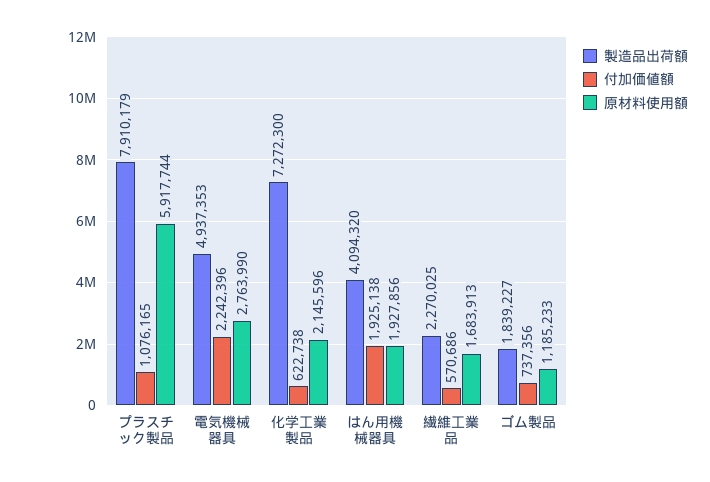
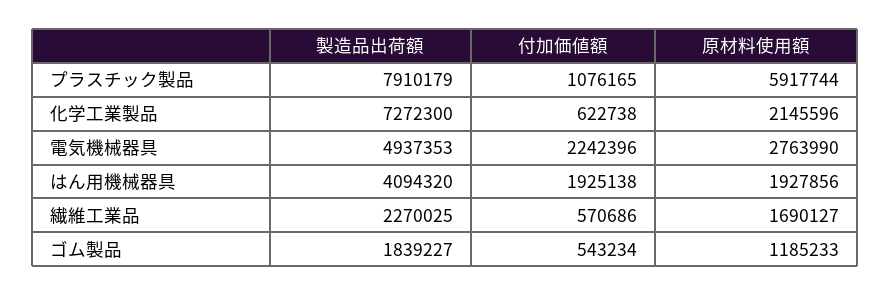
  {
    "製造品出荷額": {
      "プラスチック製品": 7910179,
      "電気機械器具": 4937353,
      "化学工業製品": 7272300,
      "はん用機械器具": 4094320,
      "繊維工業品": 2270025,
      "ゴム製品": 1839227
    },
    "付加価値額": {
      "プラスチック製品": 1076165,
      "電気機械器具": 2242396,
      "化学工業製品": 622738,
      "はん用機械器具": 1925138,
      "繊維工業品": 570686,
-     "ゴム製品": 737356
+     "ゴム製品": 543234
    },
    "原材料使用額": {
      "プラスチック製品": 5917744,
      "電気機械器具": 2763990,
      "化学工業製品": 2145596,
      "はん用機械器具": 1927856,
-     "繊維工業品": 1683913,
+     "繊維工業品": 1690127,
      "ゴム製品": 1185233
    }
  }

